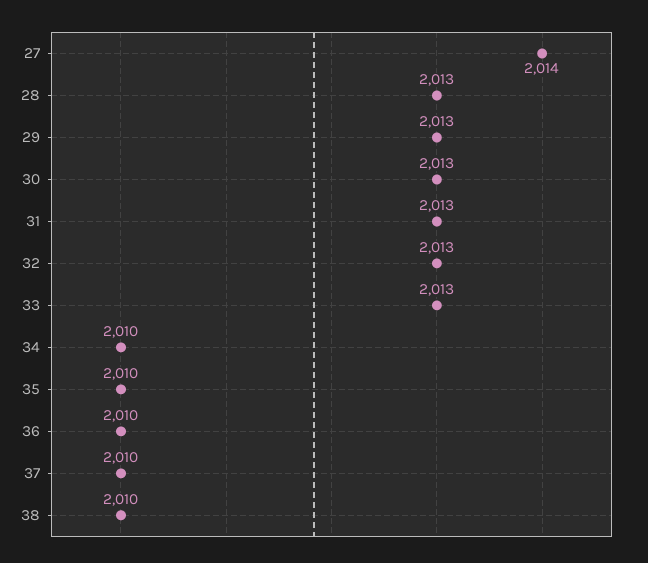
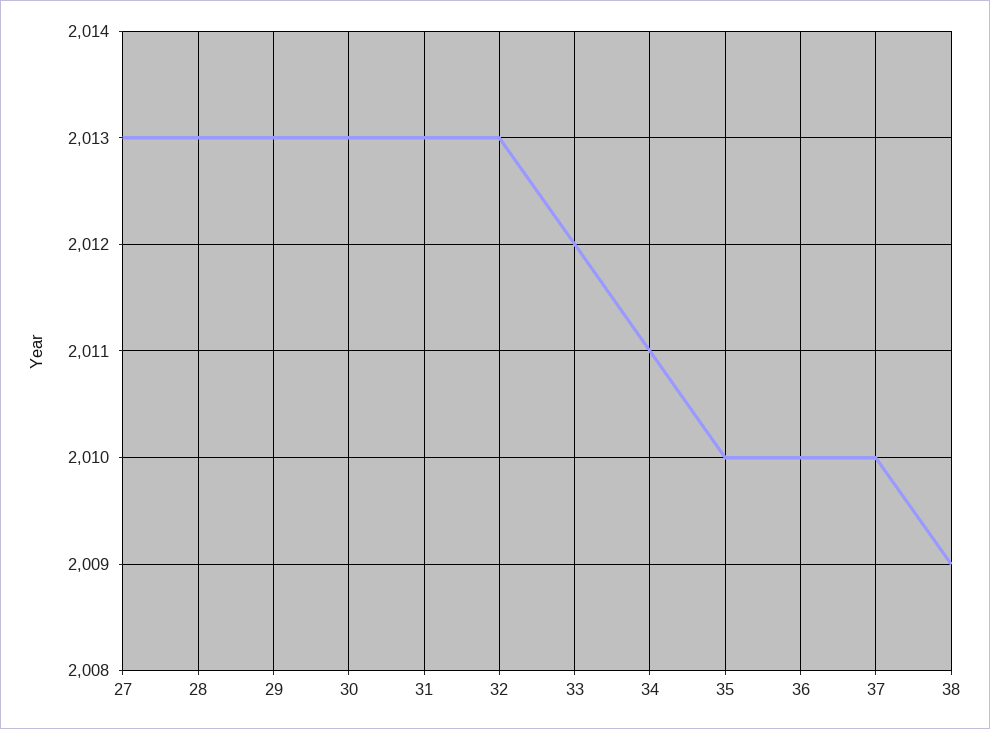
  {
-   "27": 2014,
+   "27": 2013,
    "28": 2013,
    "29": 2013,
    "30": 2013,
    "31": 2013,
    "32": 2013,
-   "33": 2013,
+   "33": 2012,
-   "34": 2010,
+   "34": 2011,
    "35": 2010,
    "36": 2010,
    "37": 2010,
-   "38": 2010
+   "38": 2009
  }

